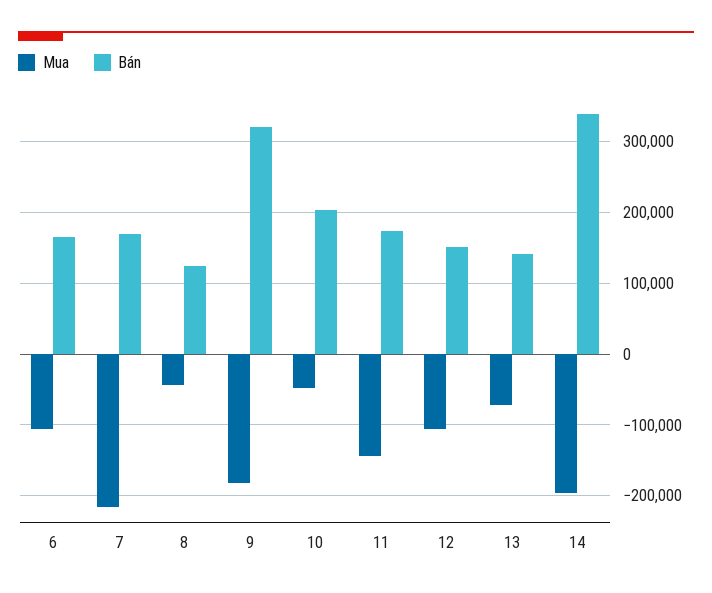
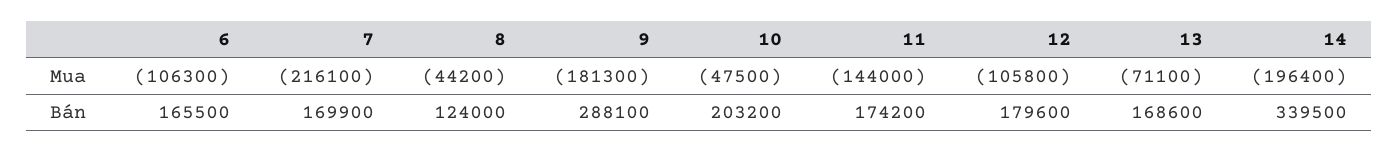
  {
    "Mua": {
      "6": -106300,
      "7": -216100,
      "8": -44200,
      "9": -181300,
      "10": -47500,
      "11": -144000,
      "12": -105800,
      "13": -71100,
      "14": -196400
    },
    "Bán": {
      "6": 165500,
      "7": 169900,
      "8": 124000,
-     "9": 320000,
+     "9": 288100,
      "10": 203200,
      "11": 174200,
-     "12": 150000,
+     "12": 179600,
-     "13": 140000,
+     "13": 168600,
      "14": 339500
    }
  }

